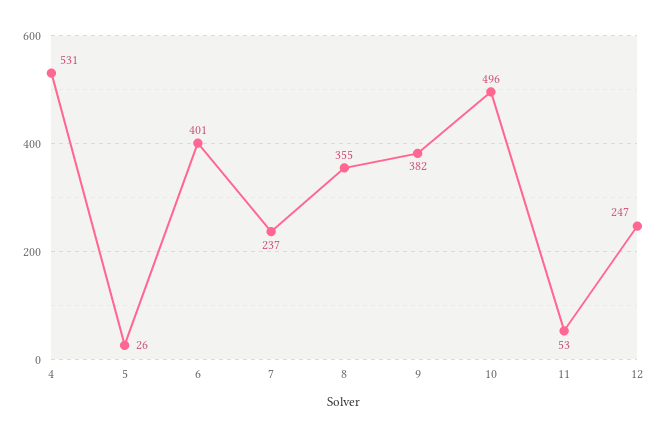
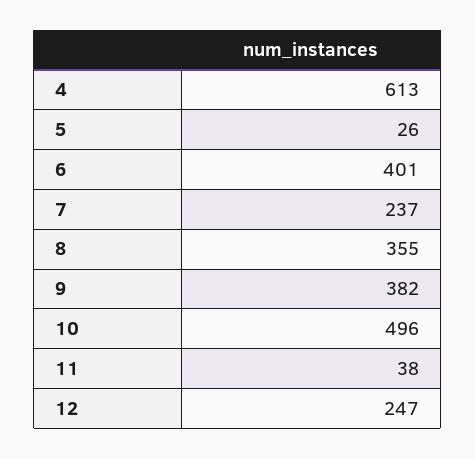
  {
-   "4": 531,
+   "4": 613,
    "5": 26,
    "6": 401,
    "7": 237,
    "8": 355,
    "9": 382,
    "10": 496,
-   "11": 53,
+   "11": 38,
    "12": 247
  }

